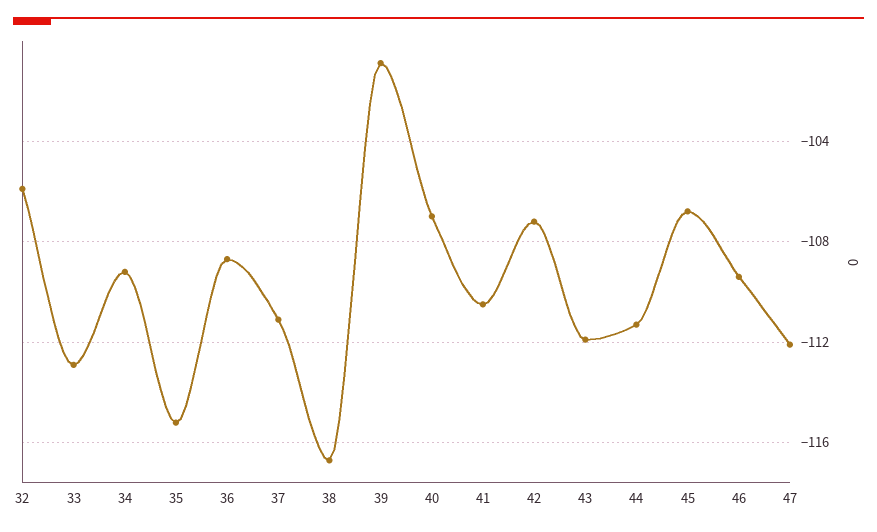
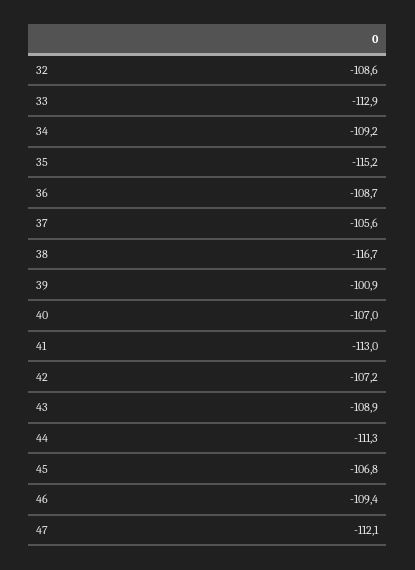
  {
-   "32": -106,
+   "32": -108.6,
    "33": -112.9,
    "34": -109.2,
    "35": -115.2,
    "36": -108.7,
-   "37": -111,
+   "37": -105.6,
    "38": -116.7,
    "39": -100.9,
    "40": -107,
-   "41": -110.5,
+   "41": -113,
    "42": -107.2,
-   "43": -112,
+   "43": -108.9,
    "44": -111.3,
    "45": -106.8,
    "46": -109.4,
    "47": -112.1
  }

